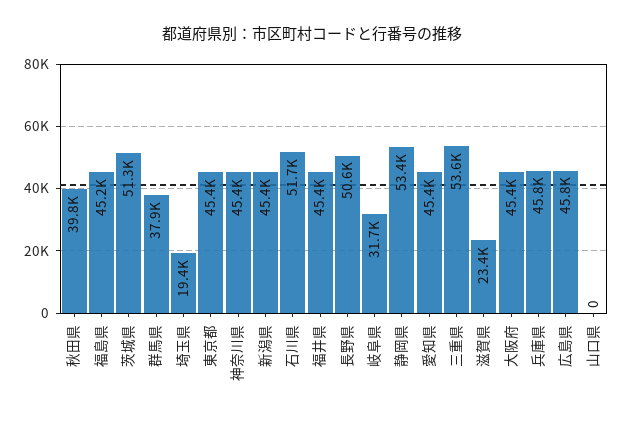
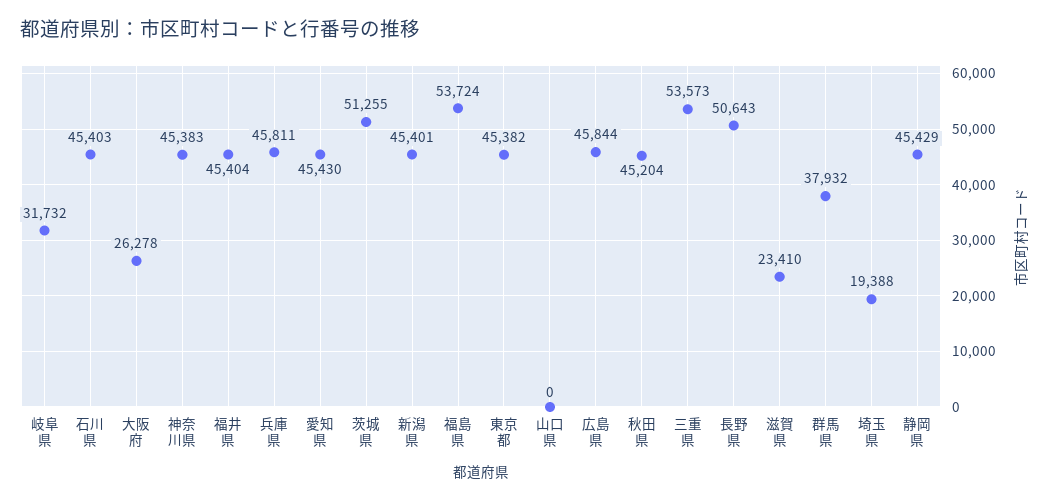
  {
-   "秋田県": 39800,
+   "秋田県": 45204,
-   "福島県": 45200,
+   "福島県": 53724,
    "茨城県": 51255,
    "群馬県": 37932,
    "埼玉県": 19388,
    "東京都": 45382,
    "神奈川県": 45383,
    "新潟県": 45401,
-   "石川県": 51700,
+   "石川県": 45403,
    "福井県": 45404,
    "長野県": 50643,
    "岐阜県": 31732,
-   "静岡県": 53400,
+   "静岡県": 45429,
    "愛知県": 45430,
    "三重県": 53573,
    "滋賀県": 23410,
-   "大阪府": 45400,
+   "大阪府": 26278,
    "兵庫県": 45811,
    "広島県": 45844,
    "山口県": 0
  }

